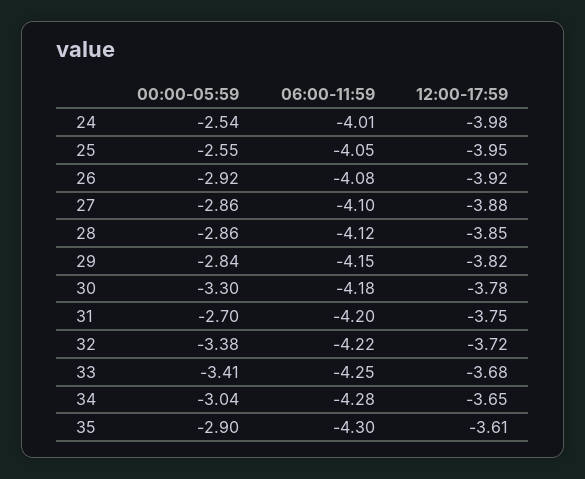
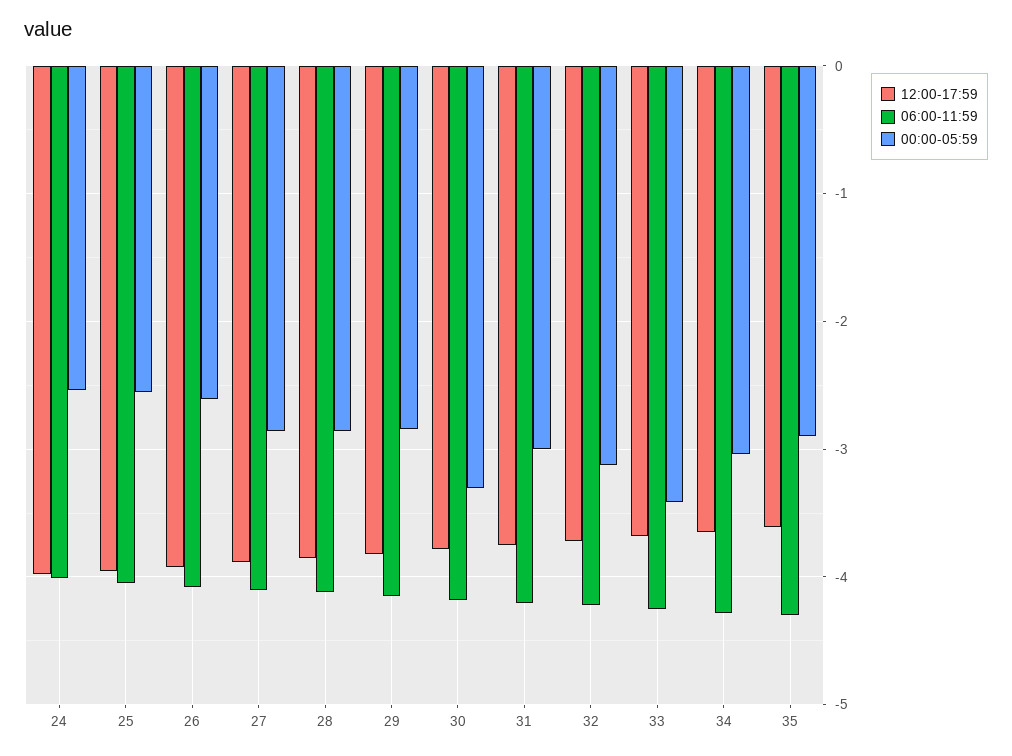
  {
    "00:00-05:59": {
      "24": -2.54,
      "25": -2.55,
-     "26": -2.92,
+     "26": -2.6,
      "27": -2.86,
      "28": -2.86,
      "29": -2.84,
      "30": -3.3,
-     "31": -2.7,
+     "31": -3,
-     "32": -3.38,
+     "32": -3.1,
      "33": -3.41,
      "34": -3.04,
      "35": -2.9
    },
    "06:00-11:59": {
      "24": -4.01,
      "25": -4.05,
      "26": -4.08,
      "27": -4.1,
      "28": -4.12,
      "29": -4.15,
      "30": -4.18,
      "31": -4.2,
      "32": -4.22,
      "33": -4.25,
      "34": -4.28,
      "35": -4.3
    },
    "12:00-17:59": {
      "24": -3.98,
      "25": -3.95,
      "26": -3.92,
      "27": -3.88,
      "28": -3.85,
      "29": -3.82,
      "30": -3.78,
      "31": -3.75,
      "32": -3.72,
      "33": -3.68,
      "34": -3.65,
      "35": -3.61
    }
  }

